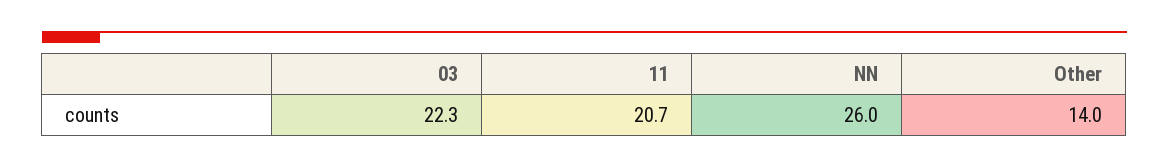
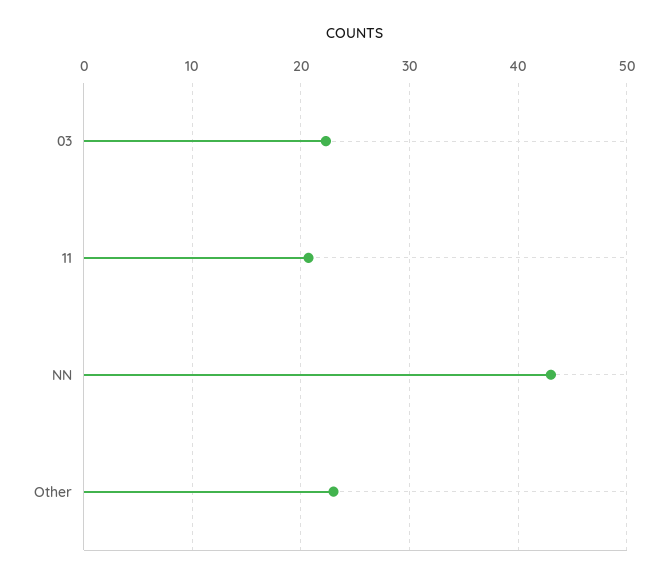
  {
    "03": 22.3,
    "11": 20.7,
-   "NN": 26,
+   "NN": 43,
-   "Other": 14
+   "Other": 23
  }

